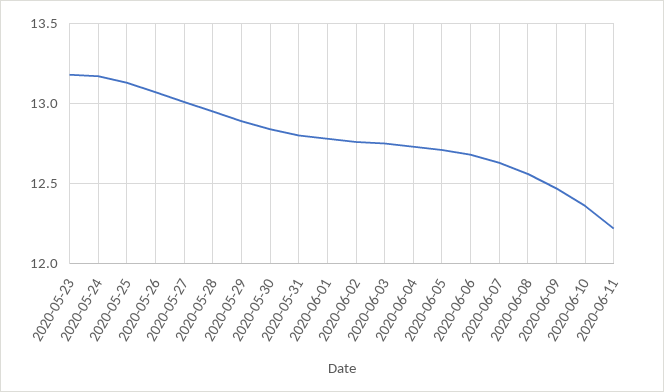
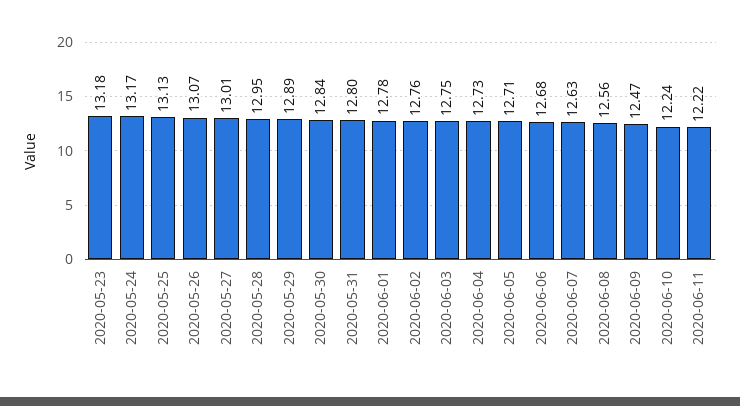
  {
    "2020-05-23": 13.18,
    "2020-05-24": 13.17,
    "2020-05-25": 13.13,
    "2020-05-26": 13.07,
    "2020-05-27": 13.01,
    "2020-05-28": 12.95,
    "2020-05-29": 12.89,
    "2020-05-30": 12.84,
    "2020-05-31": 12.8,
    "2020-06-01": 12.78,
    "2020-06-02": 12.76,
    "2020-06-03": 12.75,
    "2020-06-04": 12.73,
    "2020-06-05": 12.71,
    "2020-06-06": 12.68,
    "2020-06-07": 12.63,
    "2020-06-08": 12.56,
    "2020-06-09": 12.47,
-   "2020-06-10": 12.35,
+   "2020-06-10": 12.24,
    "2020-06-11": 12.22
  }

